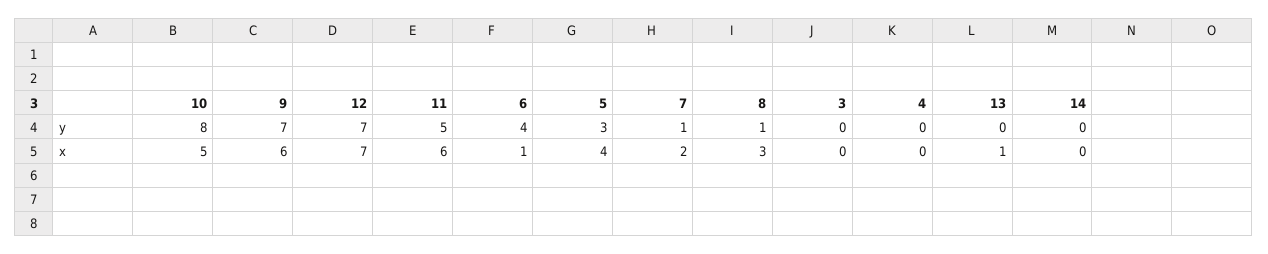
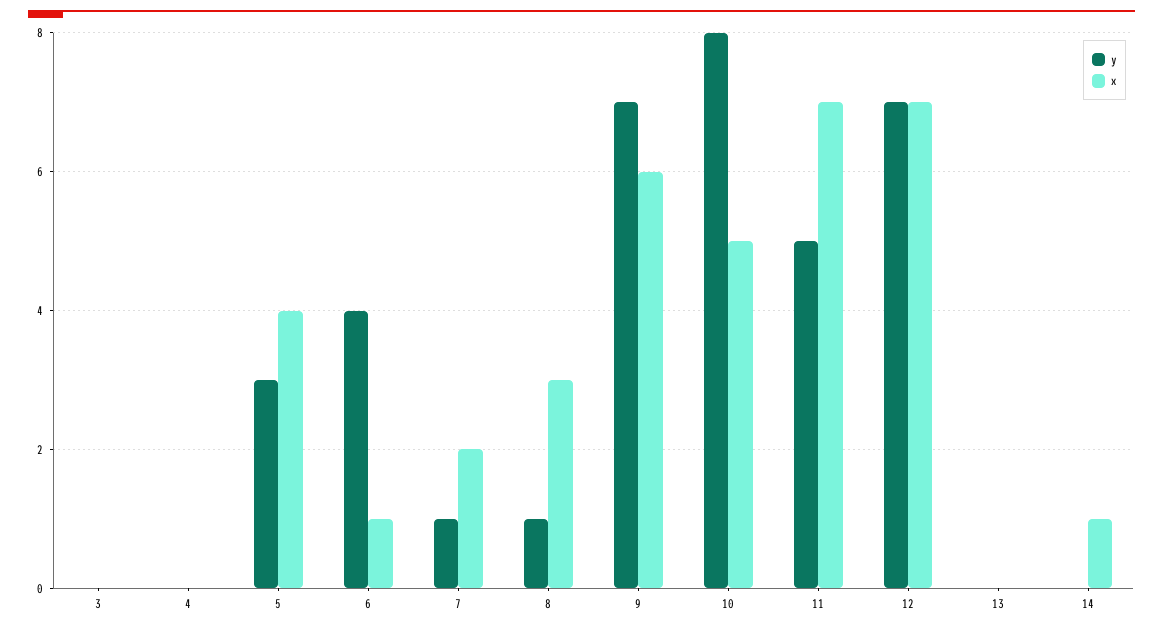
  {
    "y": {
      "10": 8,
      "9": 7,
      "12": 7,
      "11": 5,
      "6": 4,
      "5": 3,
      "7": 1,
      "8": 1,
      "3": 0,
      "4": 0,
      "13": 0,
      "14": 0
    },
    "x": {
      "10": 5,
      "9": 6,
      "12": 7,
-     "11": 6,
+     "11": 7,
      "6": 1,
      "5": 4,
      "7": 2,
      "8": 3,
      "3": 0,
      "4": 0,
-     "13": 1,
+     "13": 0,
-     "14": 0
+     "14": 1
    }
  }

